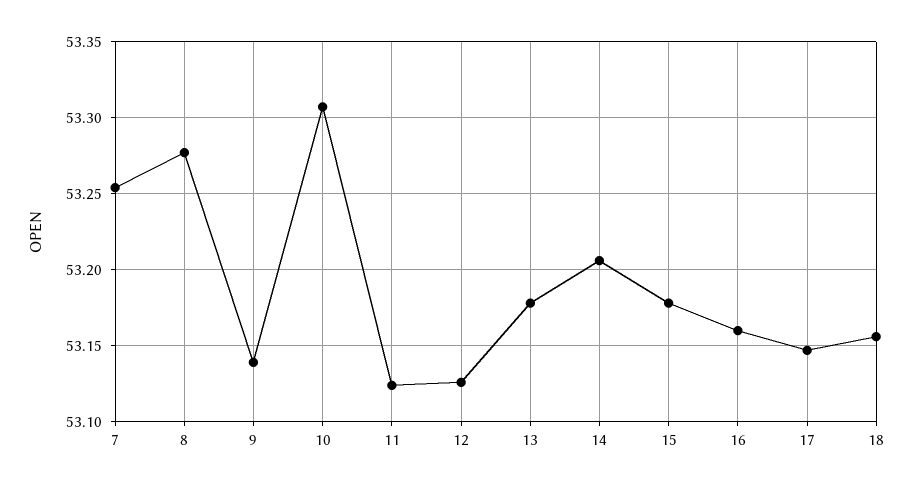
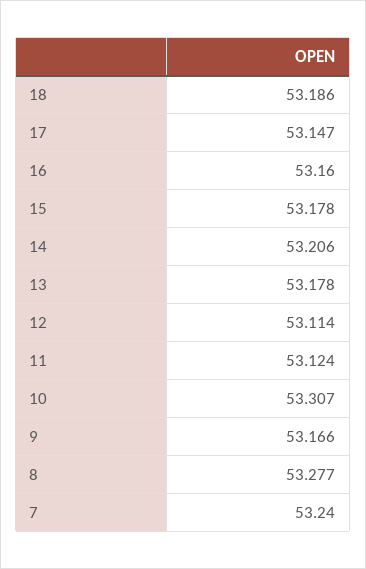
  {
-   "7": 53.255,
+   "7": 53.24,
    "8": 53.277,
-   "9": 53.14,
+   "9": 53.166,
    "10": 53.307,
    "11": 53.124,
-   "12": 53.125,
+   "12": 53.114,
    "13": 53.178,
    "14": 53.206,
    "15": 53.178,
    "16": 53.16,
    "17": 53.147,
-   "18": 53.155
+   "18": 53.186
  }

